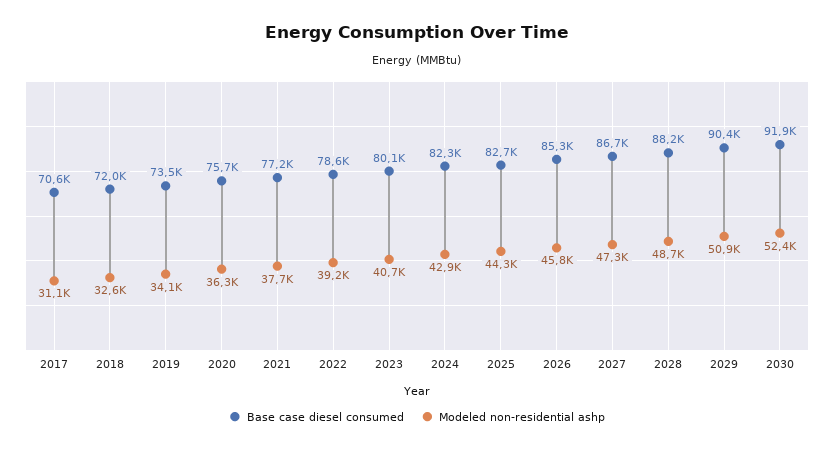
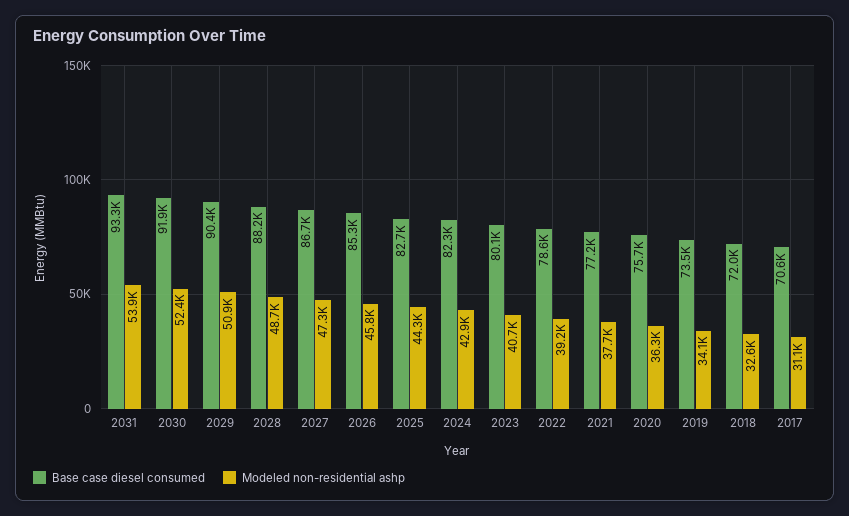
  {
    "Base case diesel consumed": {
      "2017": 70600,
      "2018": 72000,
      "2019": 73500,
      "2020": 75700,
      "2021": 77200,
      "2022": 78600,
      "2023": 80100,
      "2024": 82300,
      "2025": 82700,
      "2026": 85300,
      "2027": 86700,
      "2028": 88200,
      "2029": 90400,
-     "2030": 91900
+     "2030": 91900,
+     "2031": 93300
    },
    "Modeled non-residential ashp": {
      "2017": 31100,
      "2018": 32600,
      "2019": 34100,
      "2020": 36300,
      "2021": 37700,
      "2022": 39200,
      "2023": 40700,
      "2024": 42900,
      "2025": 44300,
      "2026": 45800,
      "2027": 47300,
      "2028": 48700,
      "2029": 50900,
-     "2030": 52400
+     "2030": 52400,
+     "2031": 53900
    }
  }

